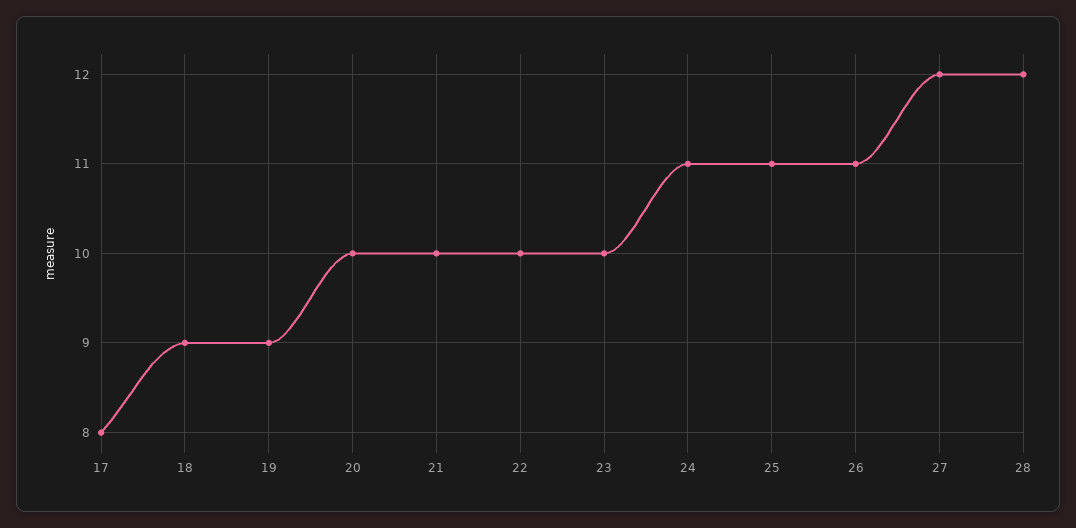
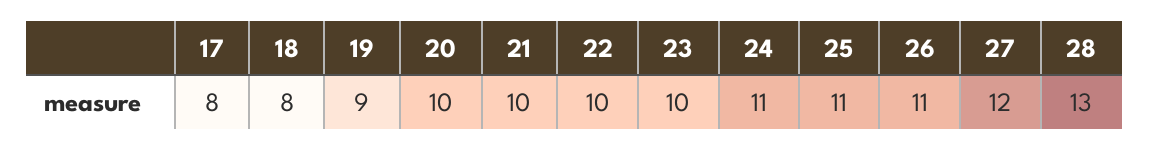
  {
    "17": 8,
-   "18": 9,
+   "18": 8,
    "19": 9,
    "20": 10,
    "21": 10,
    "22": 10,
    "23": 10,
    "24": 11,
    "25": 11,
    "26": 11,
    "27": 12,
-   "28": 12
+   "28": 13
  }

